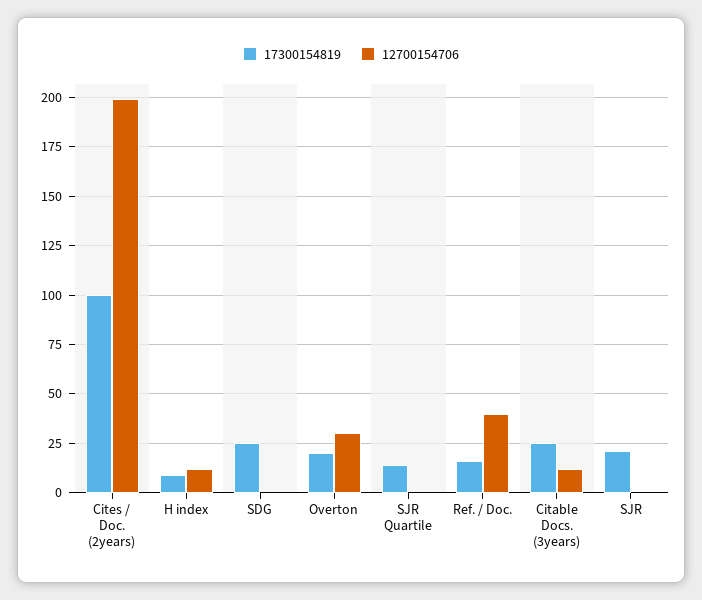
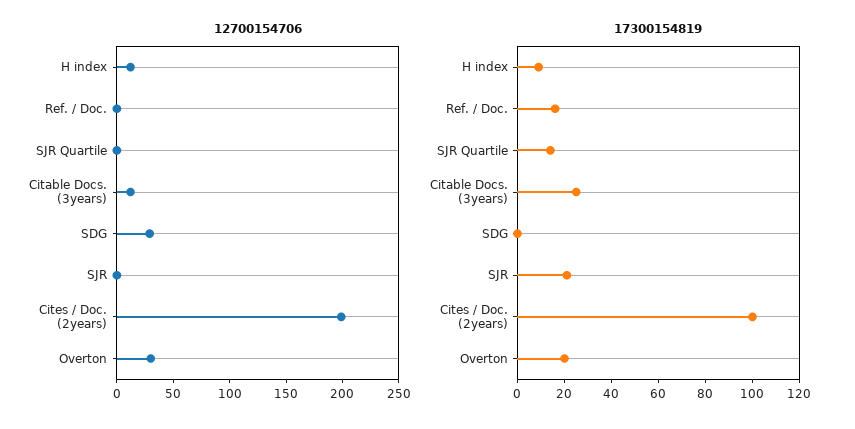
  {
    "17300154819": {
      "Cites / Doc. (2years)": 100,
      "H index": 10,
-     "SDG": 25,
+     "SDG": 0,
      "Overton": 20,
      "SJR Quartile": 15,
      "Ref. / Doc.": 15,
      "Citable Docs. (3years)": 25,
      "SJR": 20
    },
    "12700154706": {
      "Cites / Doc. (2years)": 200,
      "H index": 10,
-     "SDG": 0,
+     "SDG": 30,
      "Overton": 30,
      "SJR Quartile": 0,
-     "Ref. / Doc.": 40,
+     "Ref. / Doc.": 0,
      "Citable Docs. (3years)": 10,
      "SJR": 0
    }
  }

